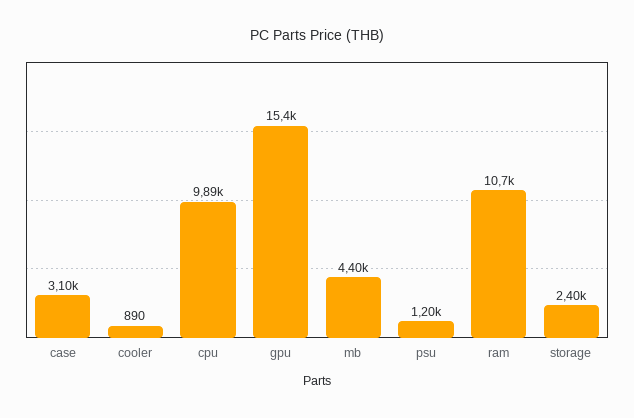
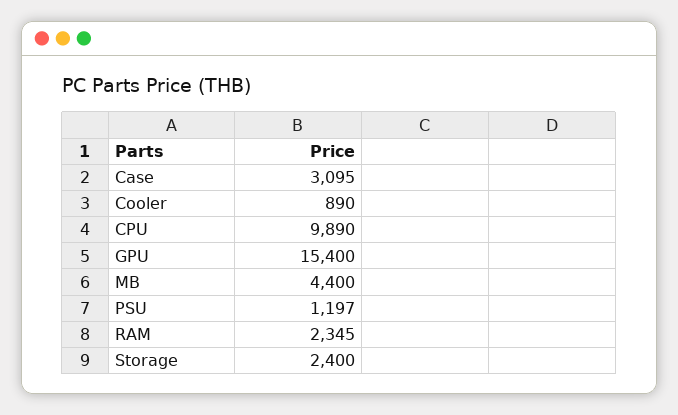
  {
    "case": 3095,
    "cooler": 890,
    "cpu": 9890,
    "gpu": 15400,
    "mb": 4400,
    "psu": 1197,
-   "ram": 10700,
+   "ram": 2345,
    "storage": 2400
  }

